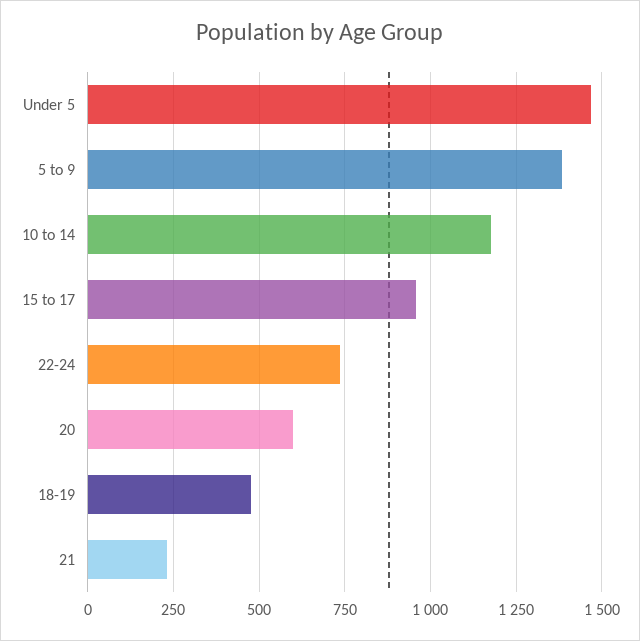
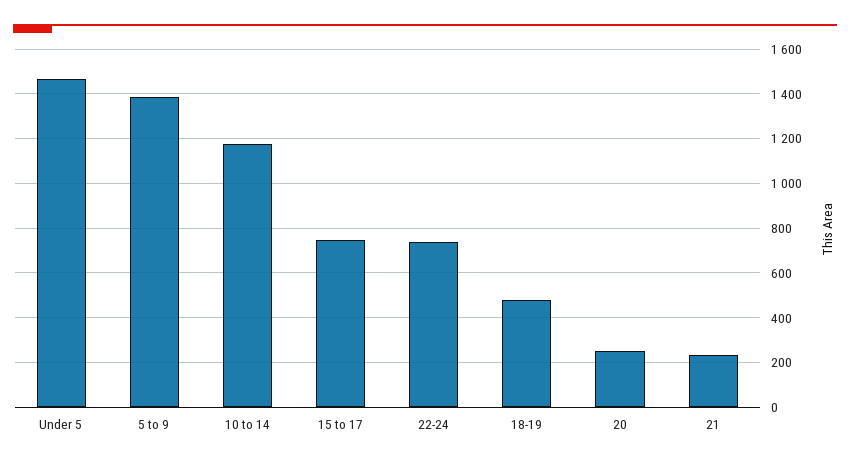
  {
    "Under 5": 1475,
    "5 to 9": 1375,
    "10 to 14": 1175,
-   "15 to 17": 950,
+   "15 to 17": 750,
    "22-24": 725,
-   "20": 600,
+   "20": 250,
    "18-19": 475,
    "21": 225
  }

